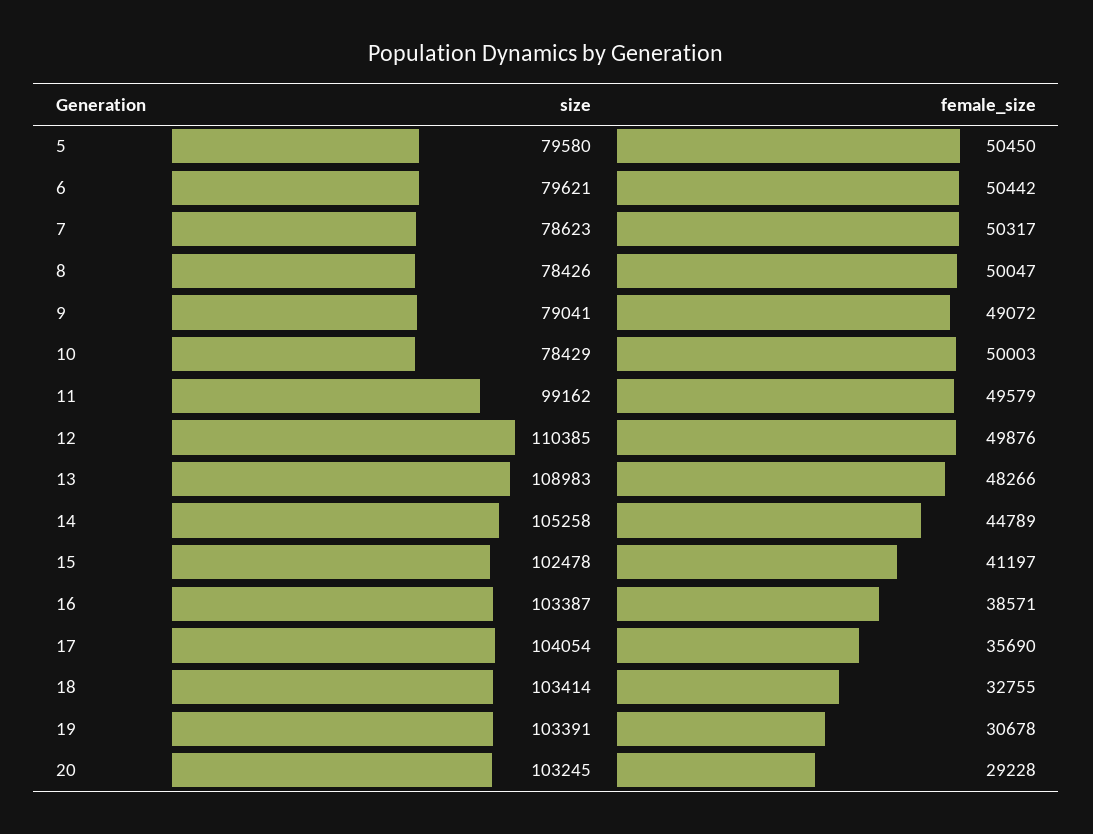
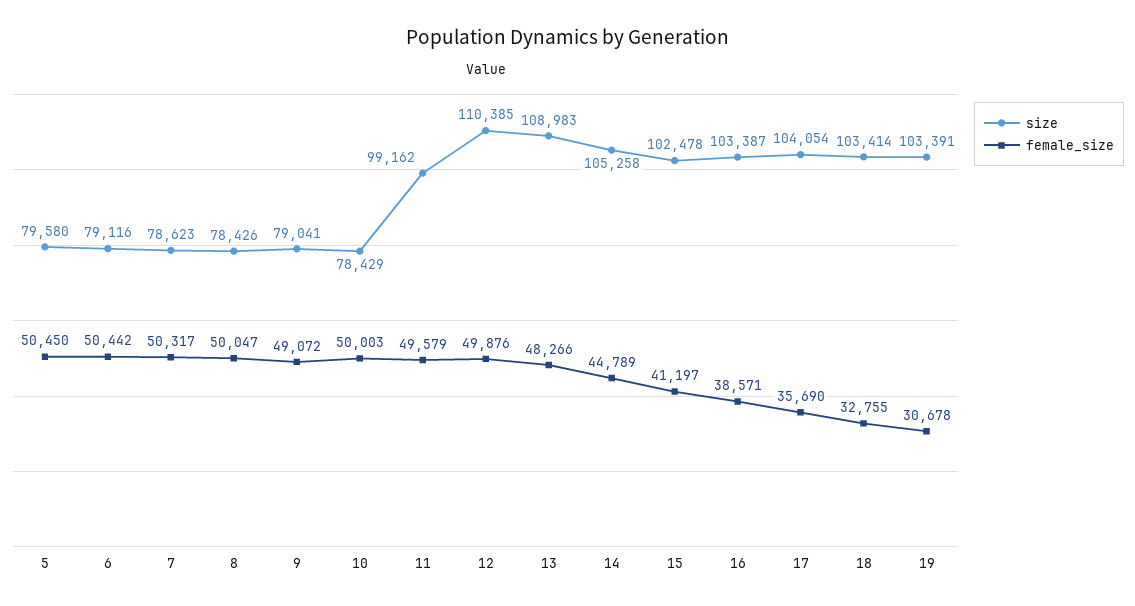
  {
    "size": {
      "5": 79580,
-     "6": 79621,
+     "6": 79116,
      "7": 78623,
      "8": 78426,
      "9": 79041,
      "10": 78429,
      "11": 99162,
      "12": 110385,
      "13": 108983,
      "14": 105258,
      "15": 102478,
      "16": 103387,
      "17": 104054,
      "18": 103414,
-     "19": 103391,
+     "19": 103391
-     "20": 103245
    },
    "female_size": {
      "5": 50450,
      "6": 50442,
      "7": 50317,
      "8": 50047,
      "9": 49072,
      "10": 50003,
      "11": 49579,
      "12": 49876,
      "13": 48266,
      "14": 44789,
      "15": 41197,
      "16": 38571,
      "17": 35690,
      "18": 32755,
-     "19": 30678,
+     "19": 30678
-     "20": 29228
    }
  }

